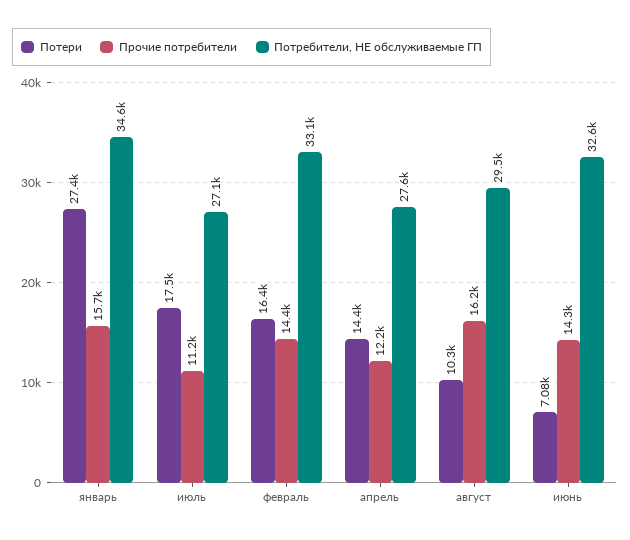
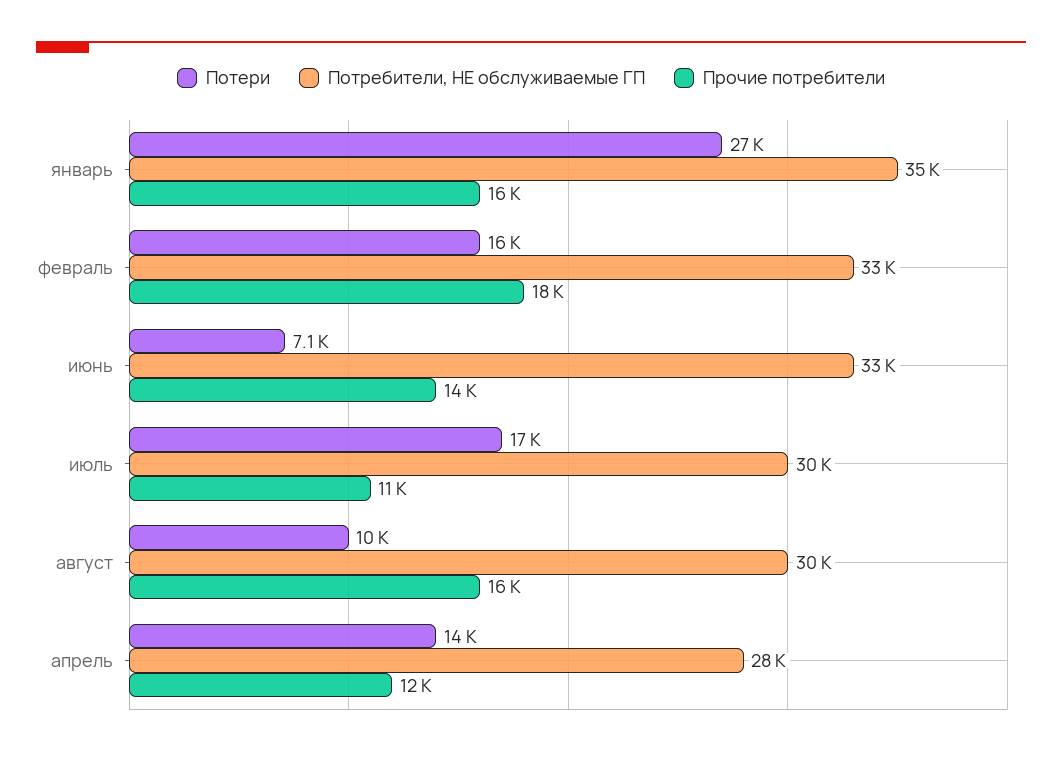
  {
    "Потери": {
      "январь": 27400,
      "июль": 17500,
      "февраль": 16400,
      "апрель": 14400,
      "август": 10300,
      "июнь": 7080
    },
    "Прочие потребители": {
      "январь": 15700,
      "июль": 11200,
-     "февраль": 14400,
+     "февраль": 18000,
      "апрель": 12200,
      "август": 16200,
      "июнь": 14300
    },
    "Потребители, НЕ обслуживаемые ГП": {
      "январь": 34600,
-     "июль": 27100,
+     "июль": 30000,
      "февраль": 33100,
      "апрель": 27600,
      "август": 29500,
      "июнь": 32600
    }
  }

